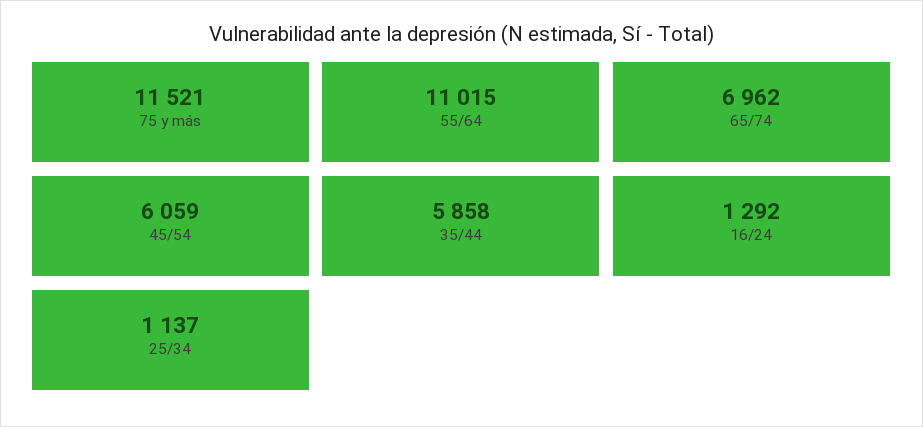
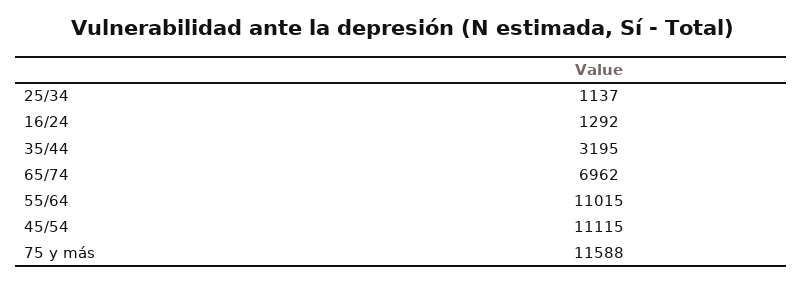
  {
-   "75 y más": 11521,
+   "75 y más": 11588,
    "55/64": 11015,
    "65/74": 6962,
-   "45/54": 6059,
+   "45/54": 11115,
-   "35/44": 5858,
+   "35/44": 3195,
    "16/24": 1292,
    "25/34": 1137
  }

